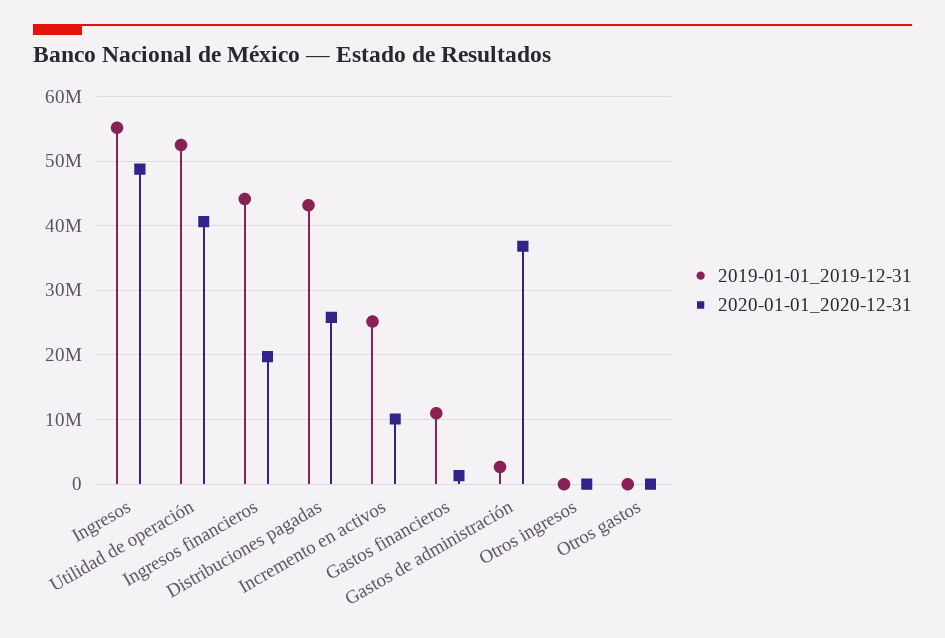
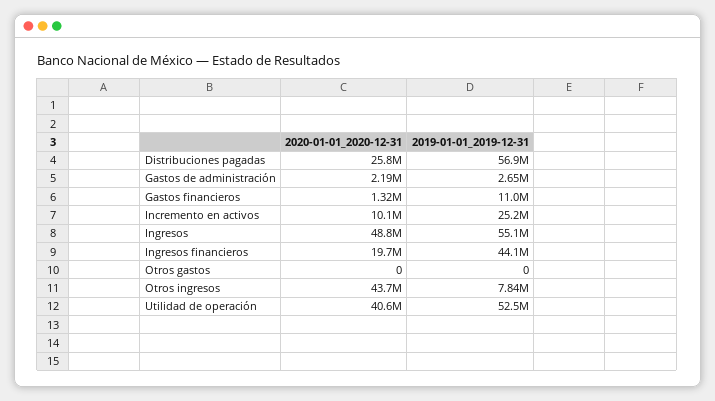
  {
    "2019-01-01_2019-12-31": {
      "Ingresos": 55100000,
      "Utilidad de operación": 52500000,
      "Ingresos financieros": 44100000,
-     "Distribuciones pagadas": 43000000,
+     "Distribuciones pagadas": 56900000,
      "Incremento en activos": 25200000,
      "Gastos financieros": 11000000,
      "Gastos de administración": 2650000,
-     "Otros ingresos": 0,
+     "Otros ingresos": 7840000,
      "Otros gastos": 0
    },
    "2020-01-01_2020-12-31": {
      "Ingresos": 48800000,
      "Utilidad de operación": 40600000,
      "Ingresos financieros": 19700000,
      "Distribuciones pagadas": 25800000,
      "Incremento en activos": 10100000,
      "Gastos financieros": 1320000,
-     "Gastos de administración": 37000000,
+     "Gastos de administración": 2190000,
-     "Otros ingresos": 0,
+     "Otros ingresos": 43700000,
      "Otros gastos": 0
    }
  }

